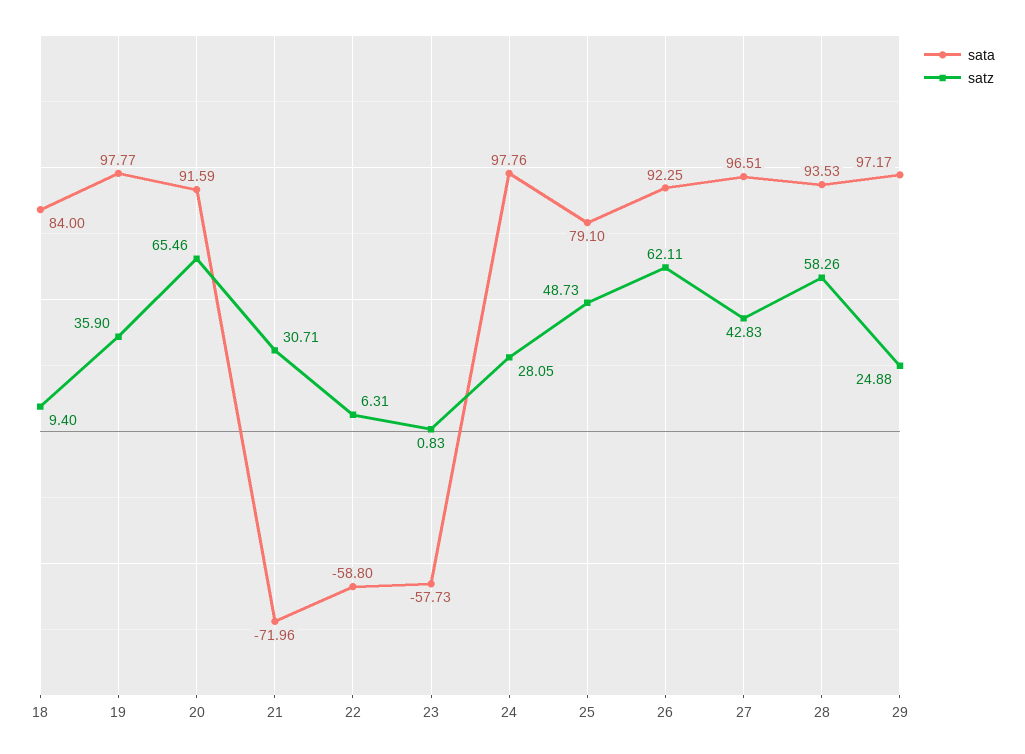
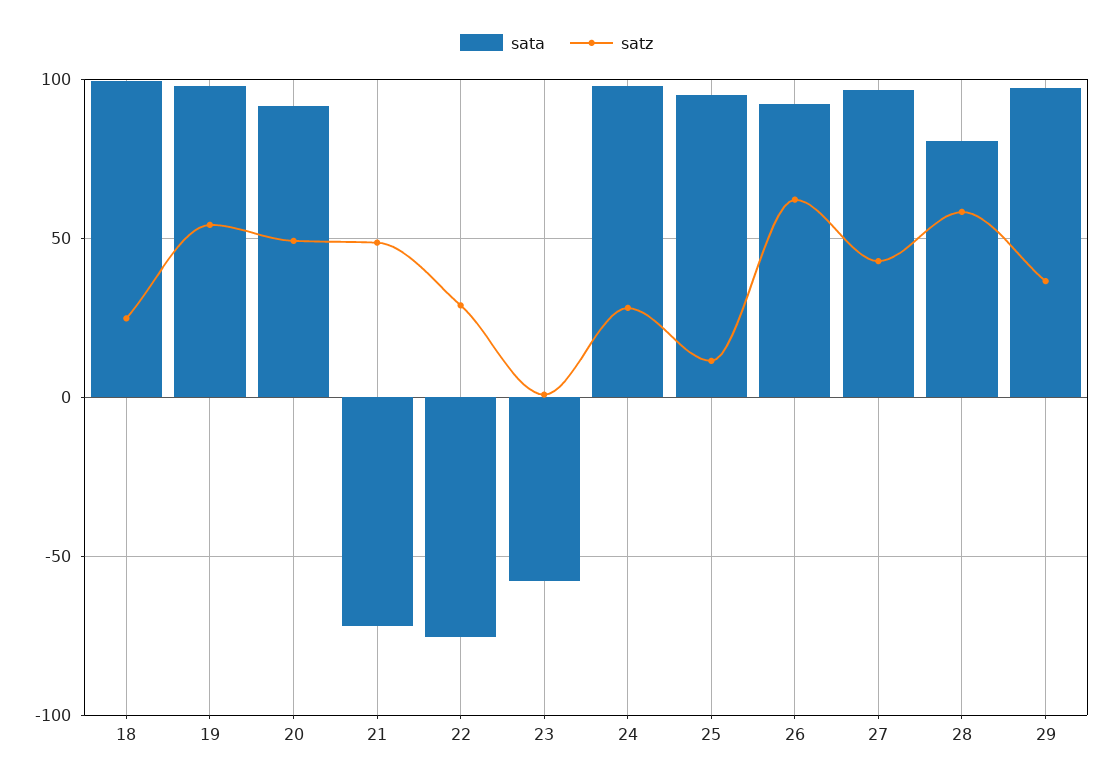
  {
    "sata": {
-     "18": 84,
+     "18": 100,
      "19": 97.77,
      "20": 91.59,
      "21": -71.96,
-     "22": -58.8,
+     "22": -75,
      "23": -57.73,
      "24": 97.76,
-     "25": 79.1,
+     "25": 95,
      "26": 92.25,
      "27": 96.51,
-     "28": 93.53,
+     "28": 80,
      "29": 97.17
    },
    "satz": {
-     "18": 9.4,
+     "18": 25,
-     "19": 35.9,
+     "19": 55,
-     "20": 65.46,
+     "20": 50,
-     "21": 30.71,
+     "21": 50,
-     "22": 6.31,
+     "22": 30,
      "23": 0.83,
      "24": 28.05,
-     "25": 48.73,
+     "25": 10,
      "26": 62.11,
      "27": 42.83,
      "28": 58.26,
-     "29": 24.88
+     "29": 35
    }
  }

